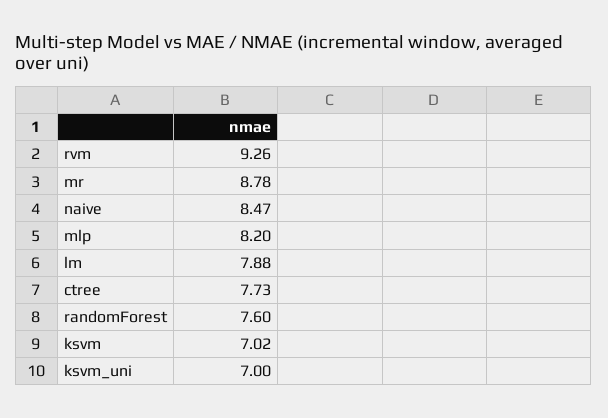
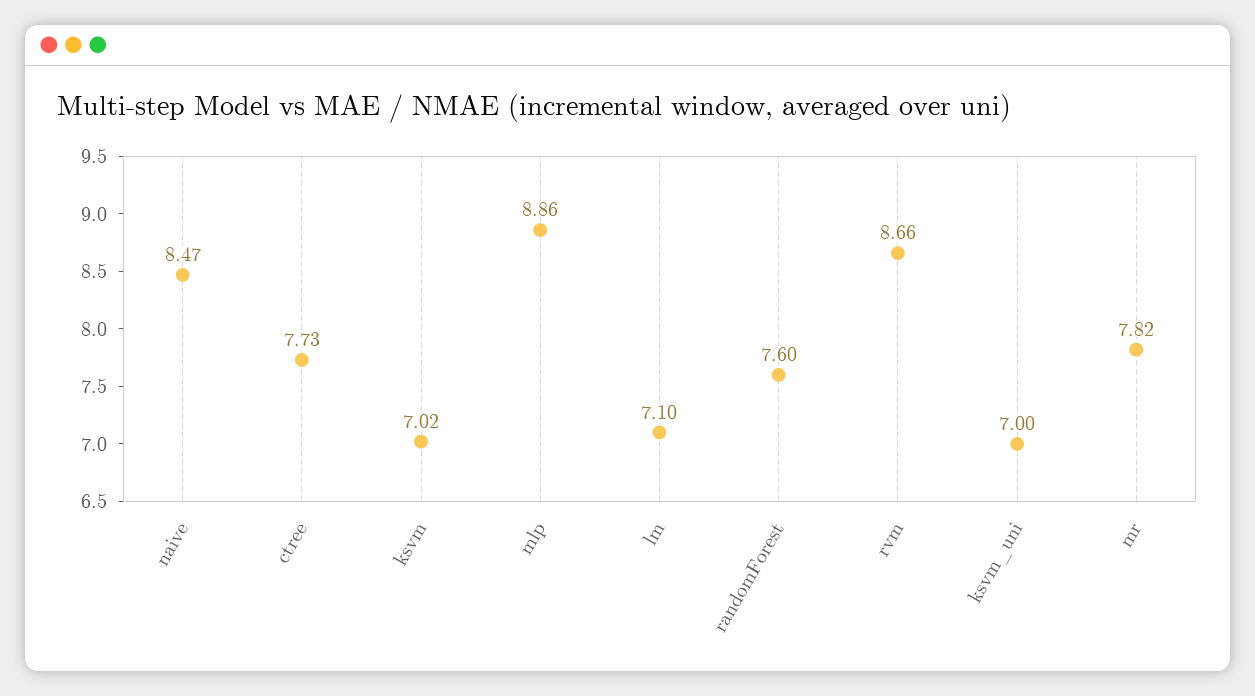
  {
-   "rvm": 9.26,
+   "rvm": 8.66,
-   "mr": 8.78,
+   "mr": 7.82,
    "naive": 8.47,
-   "mlp": 8.2,
+   "mlp": 8.86,
-   "lm": 7.88,
+   "lm": 7.1,
    "ctree": 7.73,
    "randomForest": 7.6,
    "ksvm": 7.02,
    "ksvm_uni": 7
  }

